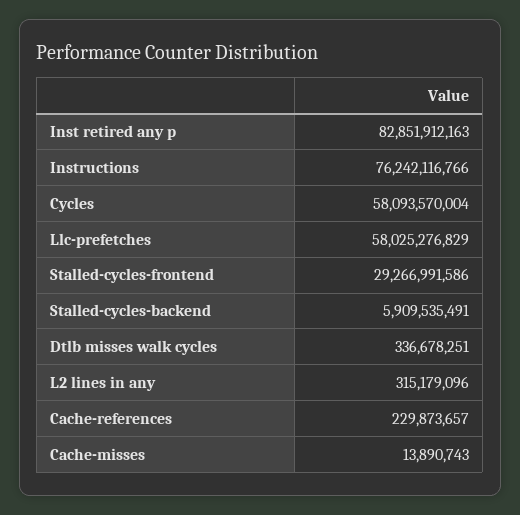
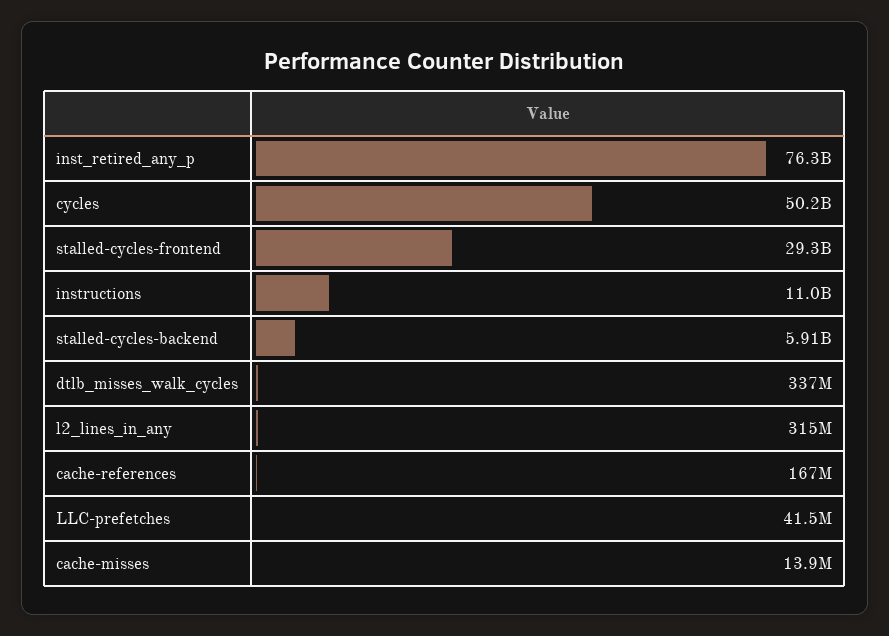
  {
-   "Inst retired any p": 82851912163,
+   "Inst retired any p": 76300000000,
-   "Instructions": 76242116766,
+   "Instructions": 11000000000,
-   "Cycles": 58093570004,
+   "Cycles": 50200000000,
-   "Llc-prefetches": 58025276829,
+   "Llc-prefetches": 41500000,
    "Stalled-cycles-frontend": 29266991586,
    "Stalled-cycles-backend": 5909535491,
    "Dtlb misses walk cycles": 336678251,
    "L2 lines in any": 315179096,
-   "Cache-references": 229873657,
+   "Cache-references": 167000000,
    "Cache-misses": 13890743
  }

